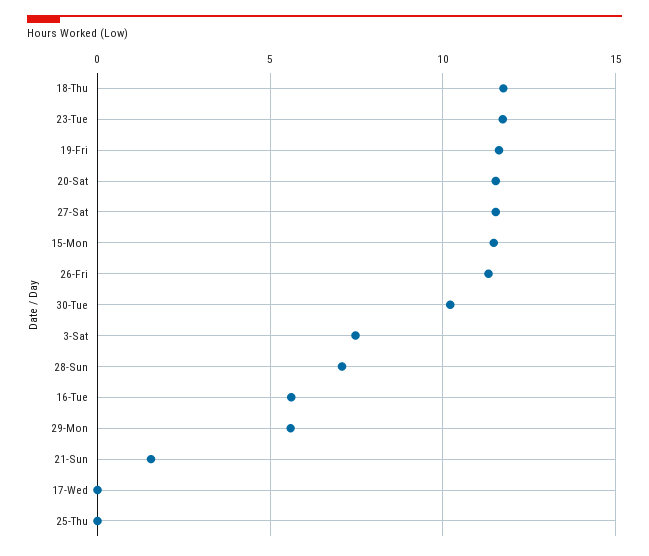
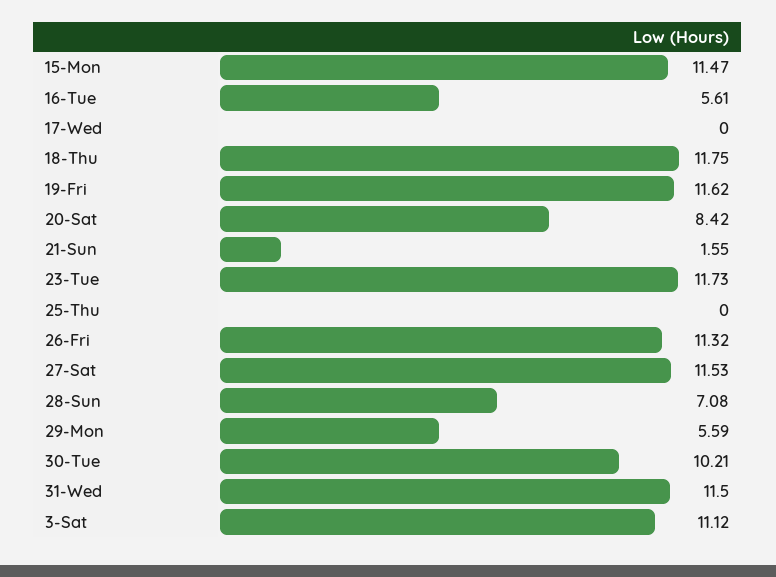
  {
    "18-Thu": 11.75,
    "23-Tue": 11.73,
    "19-Fri": 11.62,
-   "20-Sat": 11.5,
+   "20-Sat": 8.42,
    "27-Sat": 11.53,
    "15-Mon": 11.47,
    "26-Fri": 11.32,
    "30-Tue": 10.21,
-   "3-Sat": 7.5,
+   "3-Sat": 11.12,
    "28-Sun": 7.08,
    "16-Tue": 5.61,
    "29-Mon": 5.59,
    "21-Sun": 1.55,
    "17-Wed": 0,
-   "25-Thu": 0
+   "25-Thu": 0,
+   "31-Wed": 11.5
  }

